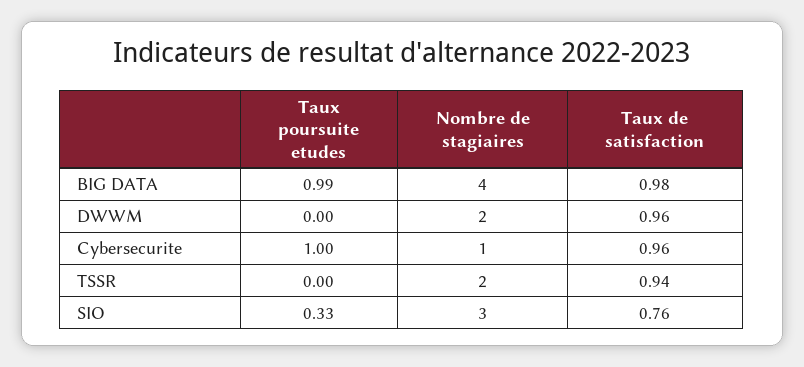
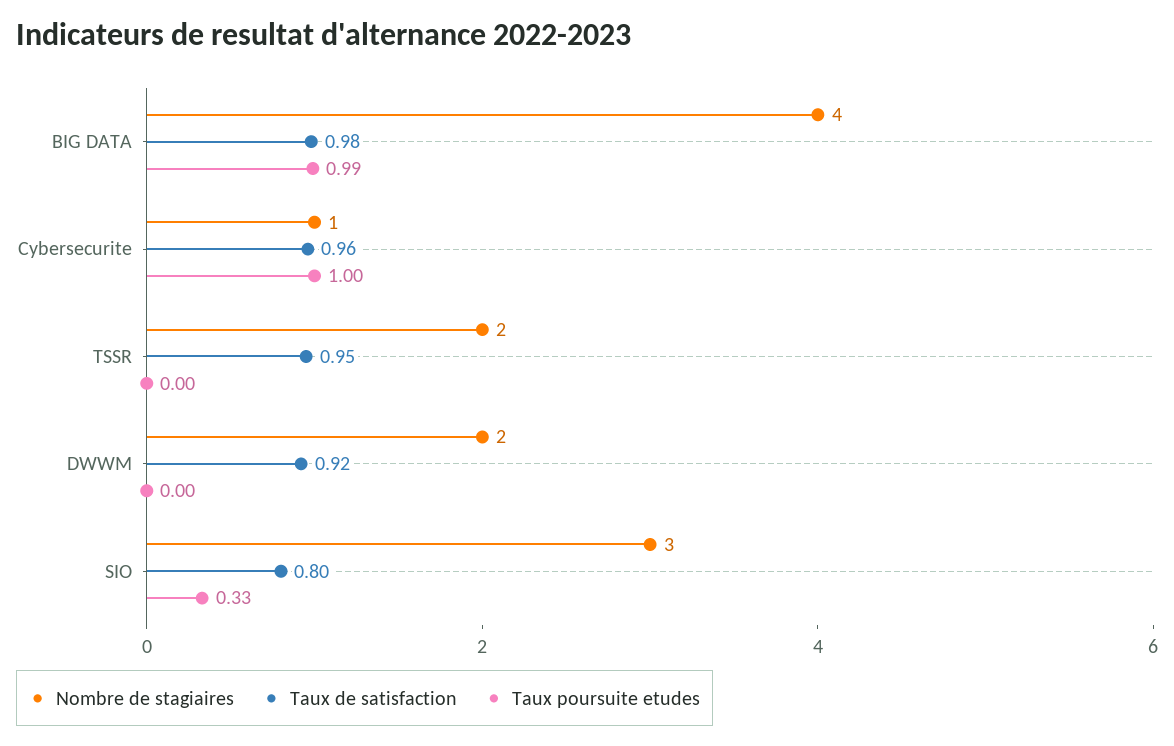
  {
    "Taux poursuite etudes": {
      "BIG DATA": 0.99,
      "DWWM": 0,
      "Cybersecurite": 1,
      "TSSR": 0,
      "SIO": 0.33
    },
    "Nombre de stagiaires": {
      "BIG DATA": 4,
      "DWWM": 2,
      "Cybersecurite": 1,
      "TSSR": 2,
      "SIO": 3
    },
    "Taux de satisfaction": {
      "BIG DATA": 0.98,
-     "DWWM": 0.96,
+     "DWWM": 0.92,
      "Cybersecurite": 0.96,
-     "TSSR": 0.94,
+     "TSSR": 0.95,
-     "SIO": 0.76
+     "SIO": 0.8
    }
  }

